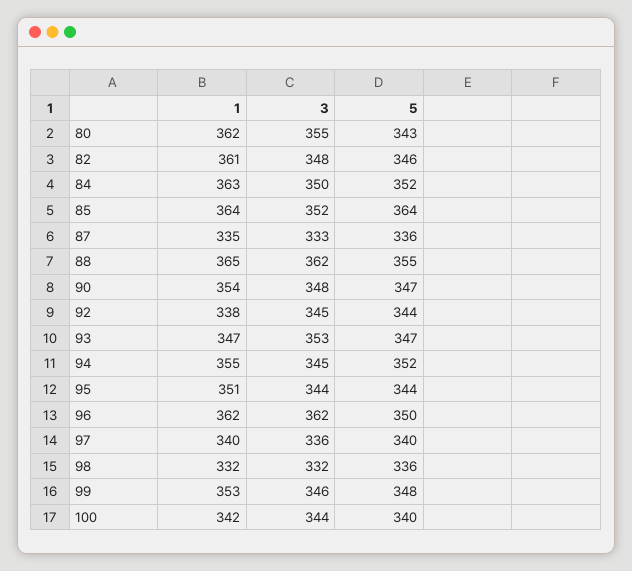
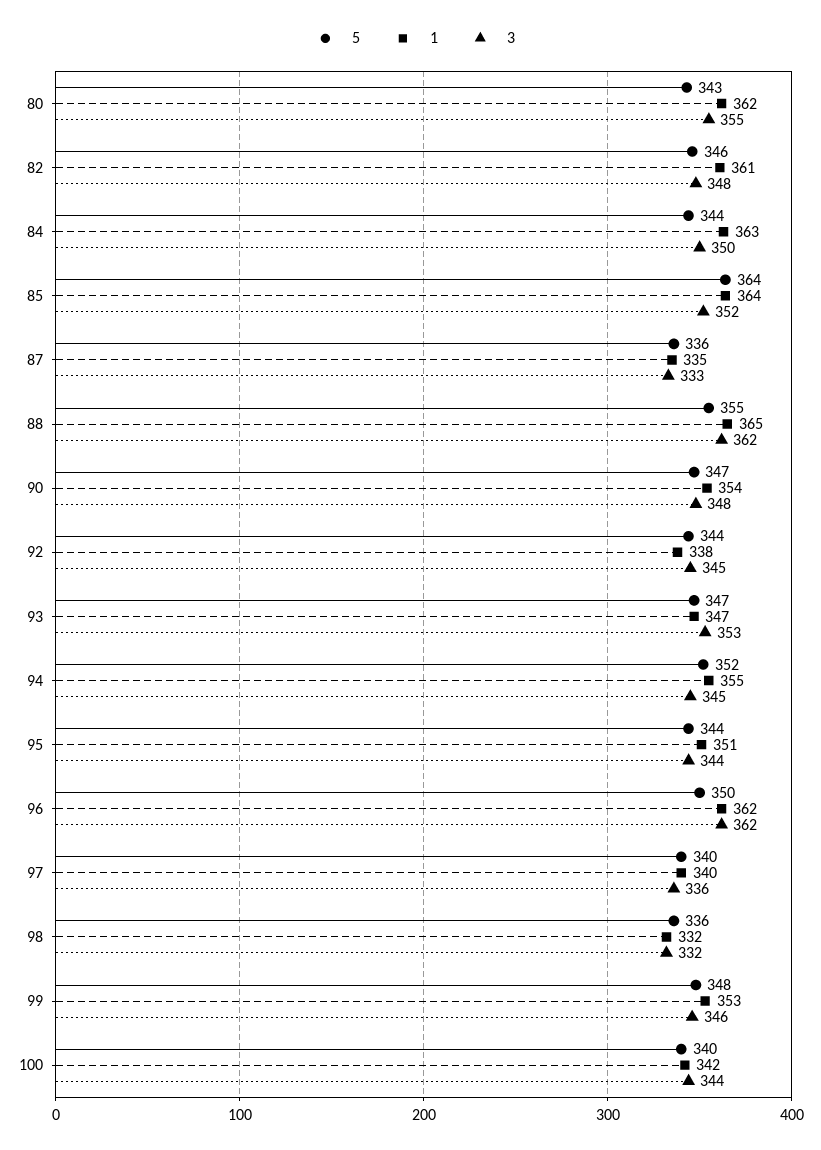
  {
    "1": {
      "80": 362,
      "82": 361,
      "84": 363,
      "85": 364,
      "87": 335,
      "88": 365,
      "90": 354,
      "92": 338,
      "93": 347,
      "94": 355,
      "95": 351,
      "96": 362,
      "97": 340,
      "98": 332,
      "99": 353,
      "100": 342
    },
    "3": {
      "80": 355,
      "82": 348,
      "84": 350,
      "85": 352,
      "87": 333,
      "88": 362,
      "90": 348,
      "92": 345,
      "93": 353,
      "94": 345,
      "95": 344,
      "96": 362,
      "97": 336,
      "98": 332,
      "99": 346,
      "100": 344
    },
    "5": {
      "80": 343,
      "82": 346,
-     "84": 352,
+     "84": 344,
      "85": 364,
      "87": 336,
      "88": 355,
      "90": 347,
      "92": 344,
      "93": 347,
      "94": 352,
      "95": 344,
      "96": 350,
      "97": 340,
      "98": 336,
      "99": 348,
      "100": 340
    }
  }

